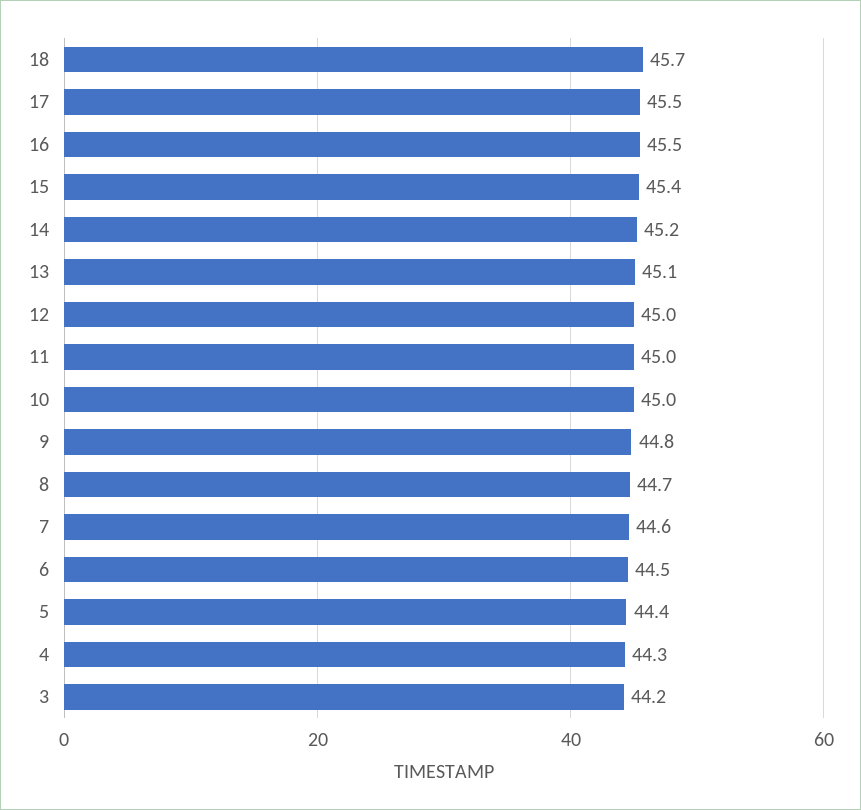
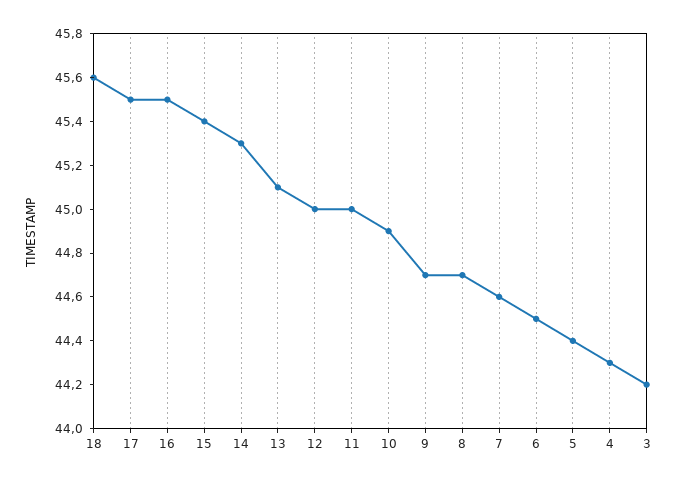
  {
-   "18": 45.7,
+   "18": 45.6,
    "17": 45.5,
    "16": 45.5,
    "15": 45.4,
-   "14": 45.2,
+   "14": 45.3,
    "13": 45.1,
    "12": 45,
    "11": 45,
-   "10": 45,
+   "10": 44.9,
-   "9": 44.8,
+   "9": 44.7,
    "8": 44.7,
    "7": 44.6,
    "6": 44.5,
    "5": 44.4,
    "4": 44.3,
    "3": 44.2
  }

